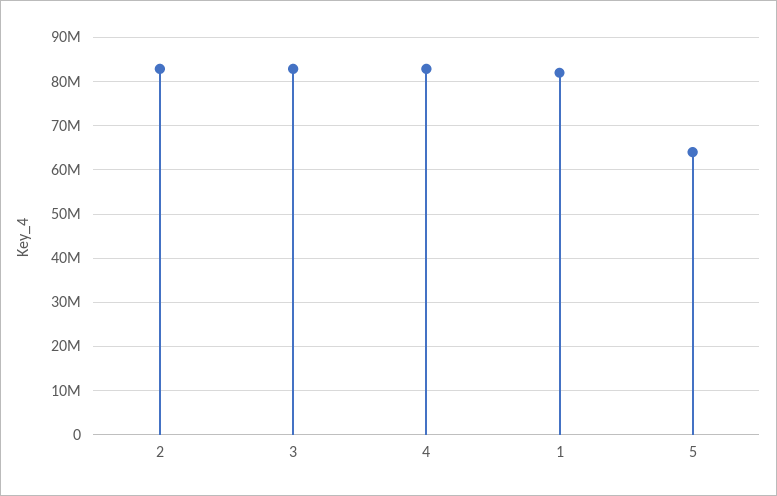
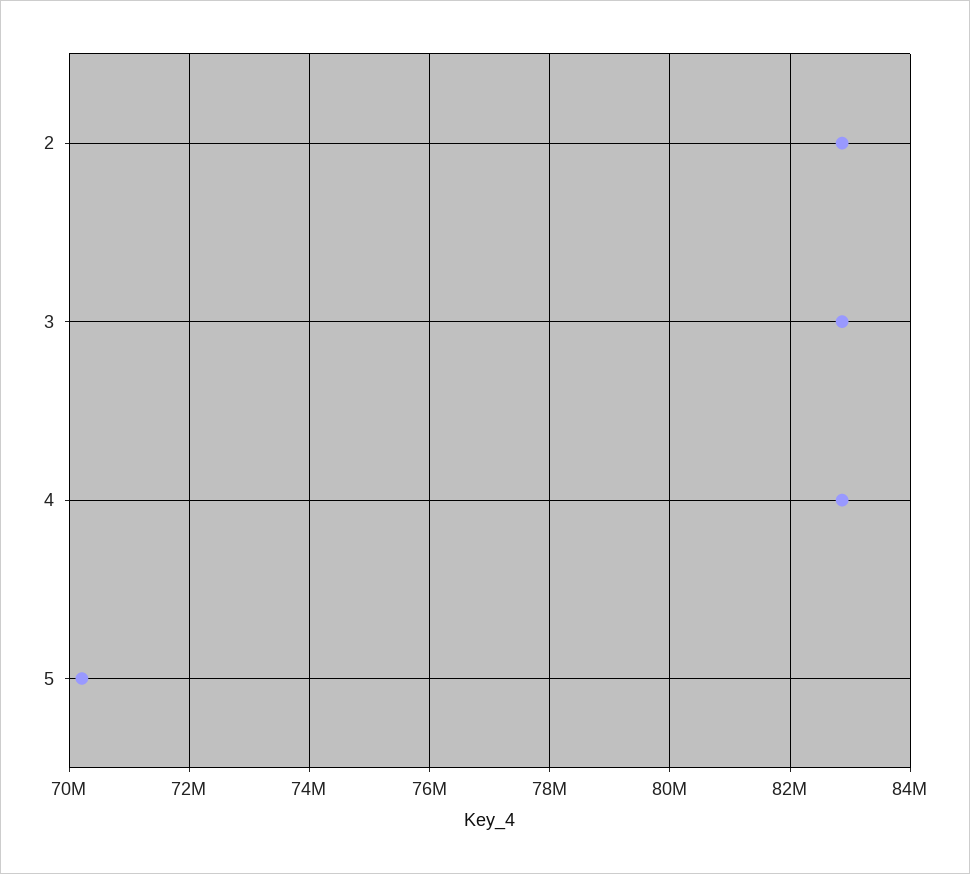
  {
    "2": 82800000,
    "3": 82800000,
    "4": 82800000,
-   "1": 82000000,
-   "5": 64000000
+   "5": 70200000
  }

